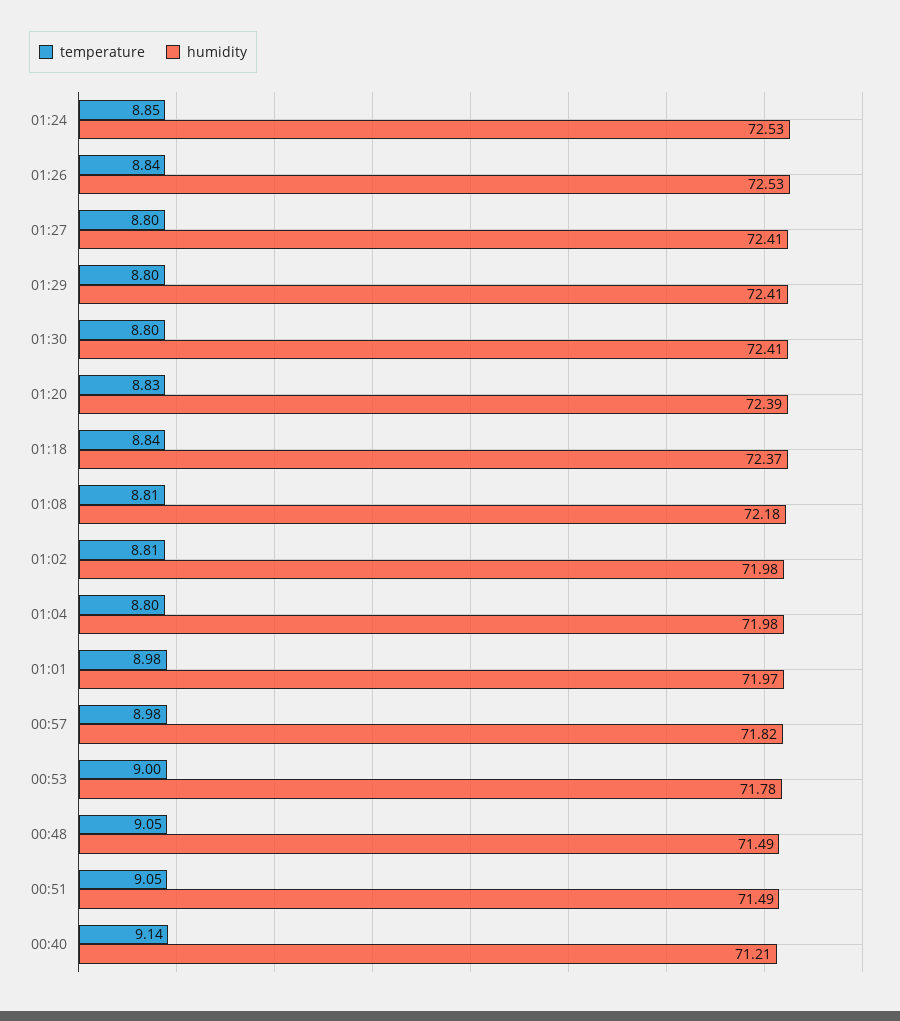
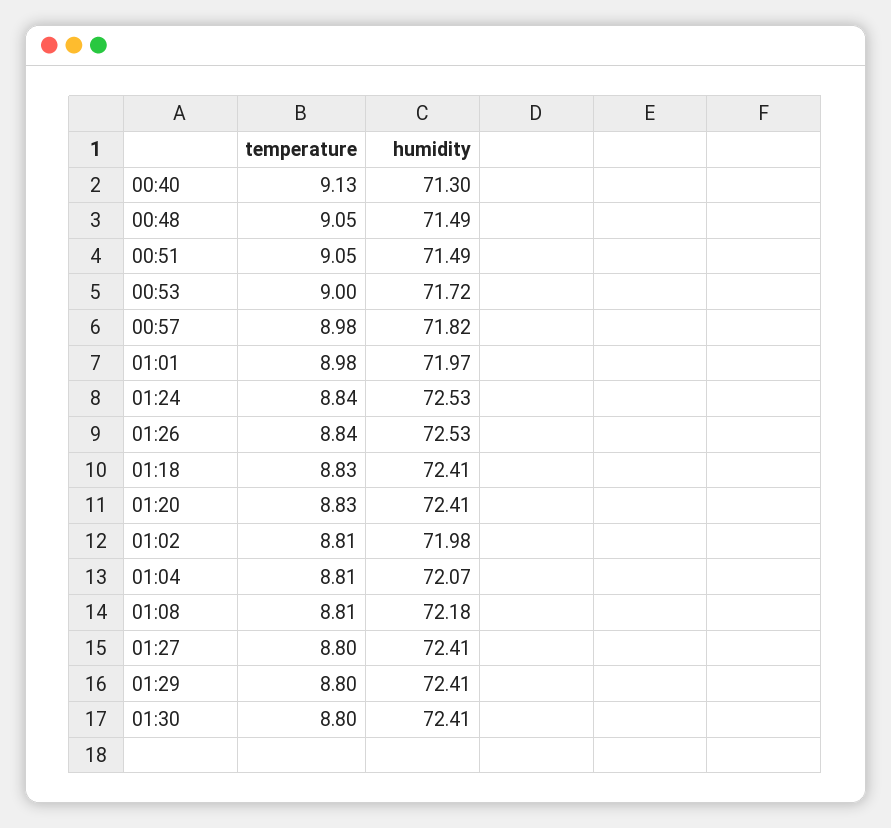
  {
    "temperature": {
-     "01:24": 8.85,
+     "01:24": 8.84,
      "01:26": 8.84,
      "01:27": 8.8,
      "01:29": 8.8,
      "01:30": 8.8,
      "01:20": 8.83,
-     "01:18": 8.84,
+     "01:18": 8.83,
      "01:08": 8.81,
      "01:02": 8.81,
-     "01:04": 8.8,
+     "01:04": 8.81,
      "01:01": 8.98,
      "00:57": 8.98,
      "00:53": 9,
      "00:48": 9.05,
      "00:51": 9.05,
-     "00:40": 9.14
+     "00:40": 9.13
    },
    "humidity": {
      "01:24": 72.53,
      "01:26": 72.53,
      "01:27": 72.41,
      "01:29": 72.41,
      "01:30": 72.41,
-     "01:20": 72.39,
+     "01:20": 72.41,
-     "01:18": 72.37,
+     "01:18": 72.41,
      "01:08": 72.18,
      "01:02": 71.98,
-     "01:04": 71.98,
+     "01:04": 72.07,
      "01:01": 71.97,
      "00:57": 71.82,
-     "00:53": 71.78,
+     "00:53": 71.72,
      "00:48": 71.49,
      "00:51": 71.49,
-     "00:40": 71.21
+     "00:40": 71.3
    }
  }

